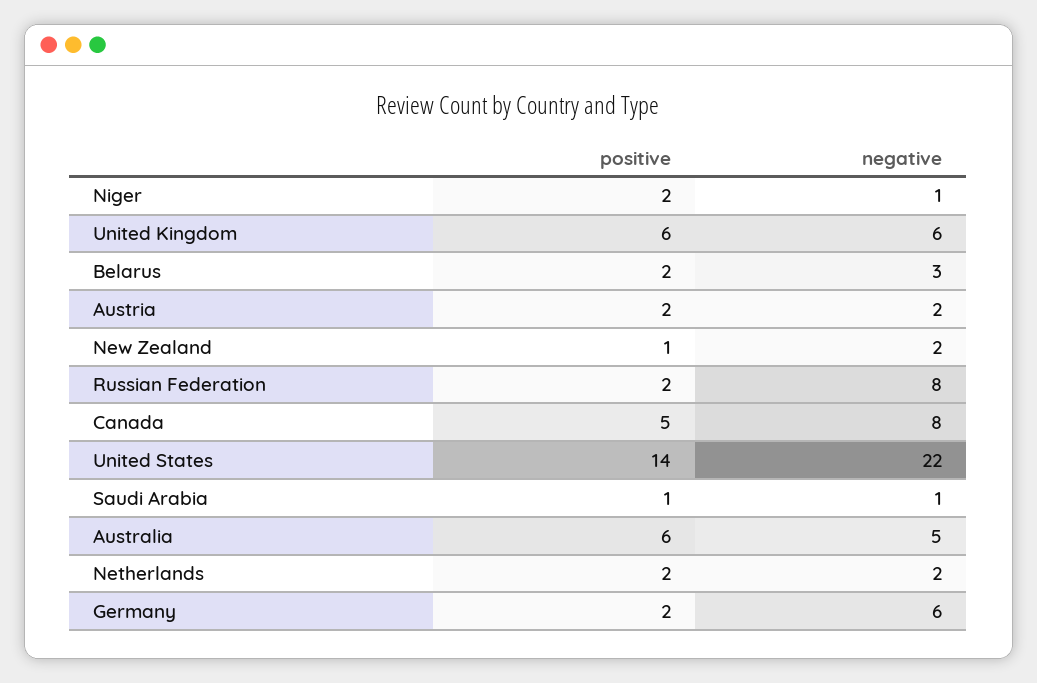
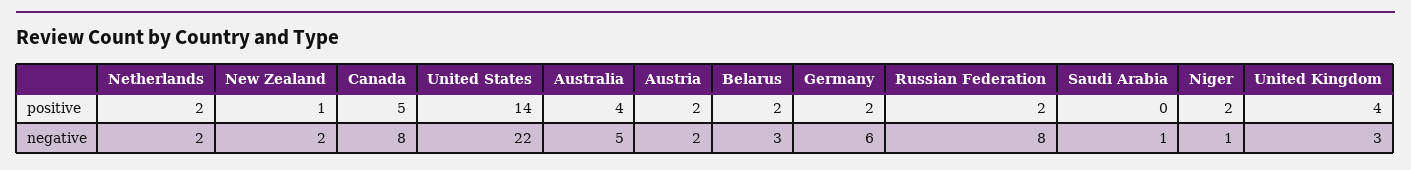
  {
    "positive": {
      "Niger": 2,
-     "United Kingdom": 6,
+     "United Kingdom": 4,
      "Belarus": 2,
      "Austria": 2,
      "New Zealand": 1,
      "Russian Federation": 2,
      "Canada": 5,
      "United States": 14,
-     "Saudi Arabia": 1,
+     "Saudi Arabia": 0,
-     "Australia": 6,
+     "Australia": 4,
      "Netherlands": 2,
      "Germany": 2
    },
    "negative": {
      "Niger": 1,
-     "United Kingdom": 6,
+     "United Kingdom": 3,
      "Belarus": 3,
      "Austria": 2,
      "New Zealand": 2,
      "Russian Federation": 8,
      "Canada": 8,
      "United States": 22,
      "Saudi Arabia": 1,
      "Australia": 5,
      "Netherlands": 2,
      "Germany": 6
    }
  }

